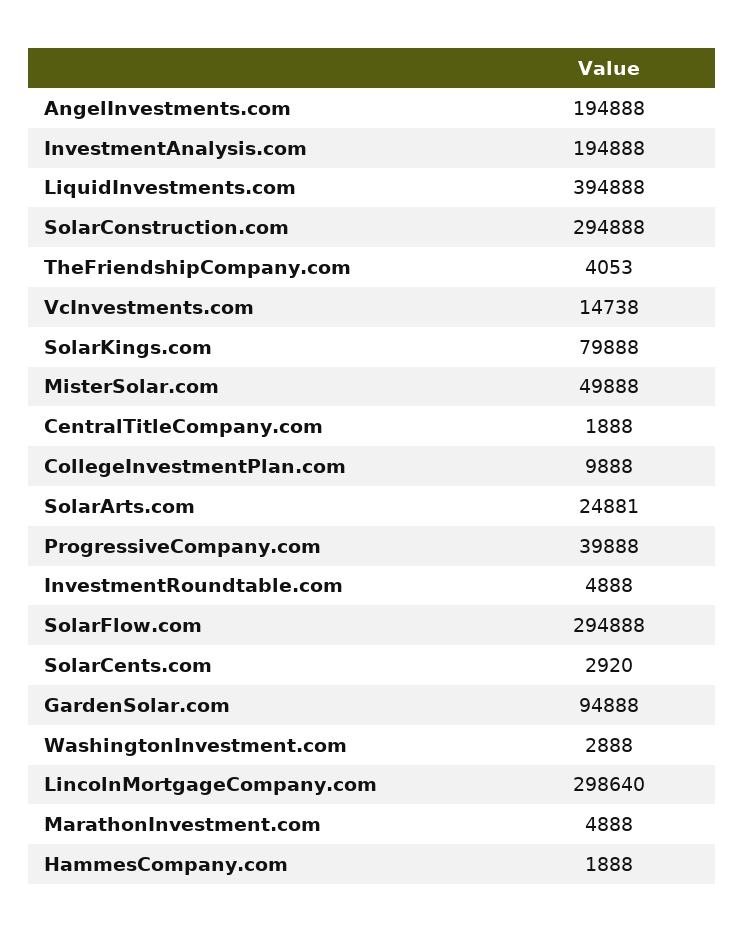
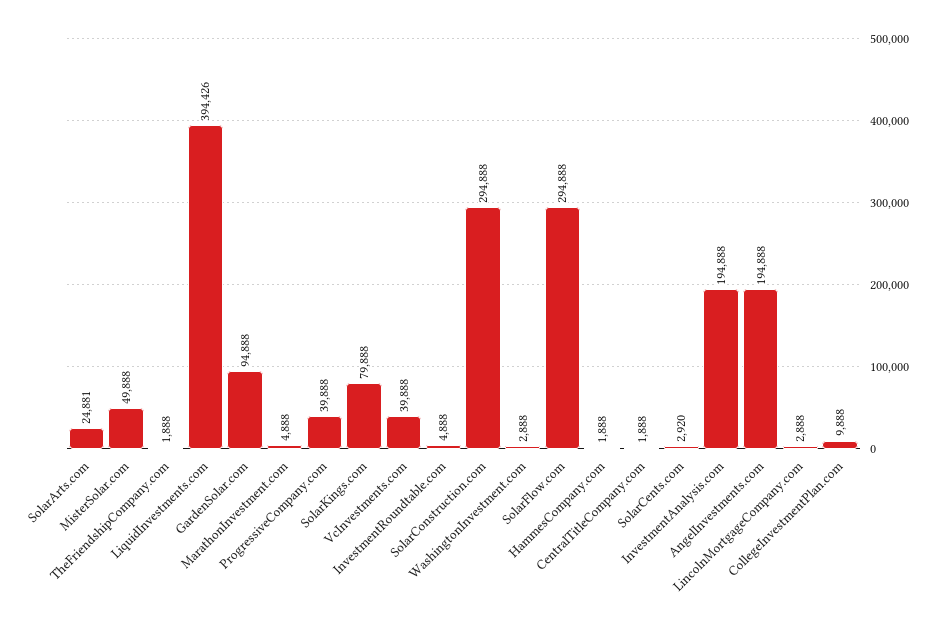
  {
    "AngelInvestments.com": 194888,
    "InvestmentAnalysis.com": 194888,
-   "LiquidInvestments.com": 394888,
+   "LiquidInvestments.com": 394426,
    "SolarConstruction.com": 294888,
-   "TheFriendshipCompany.com": 4053,
+   "TheFriendshipCompany.com": 1888,
-   "VcInvestments.com": 14738,
+   "VcInvestments.com": 39888,
    "SolarKings.com": 79888,
    "MisterSolar.com": 49888,
    "CentralTitleCompany.com": 1888,
    "CollegeInvestmentPlan.com": 9888,
    "SolarArts.com": 24881,
    "ProgressiveCompany.com": 39888,
    "InvestmentRoundtable.com": 4888,
    "SolarFlow.com": 294888,
    "SolarCents.com": 2920,
    "GardenSolar.com": 94888,
    "WashingtonInvestment.com": 2888,
-   "LincolnMortgageCompany.com": 298640,
+   "LincolnMortgageCompany.com": 2888,
    "MarathonInvestment.com": 4888,
    "HammesCompany.com": 1888
  }

